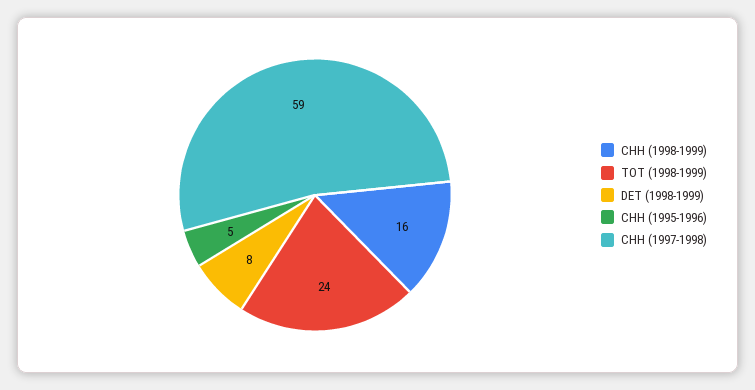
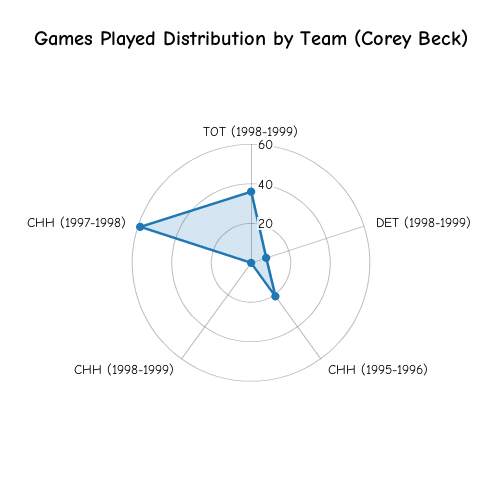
  {
-   "CHH (1998-1999)": 16,
+   "CHH (1998-1999)": 0,
-   "TOT (1998-1999)": 24,
+   "TOT (1998-1999)": 35,
    "DET (1998-1999)": 8,
-   "CHH (1995-1996)": 5,
+   "CHH (1995-1996)": 20,
    "CHH (1997-1998)": 59
  }

